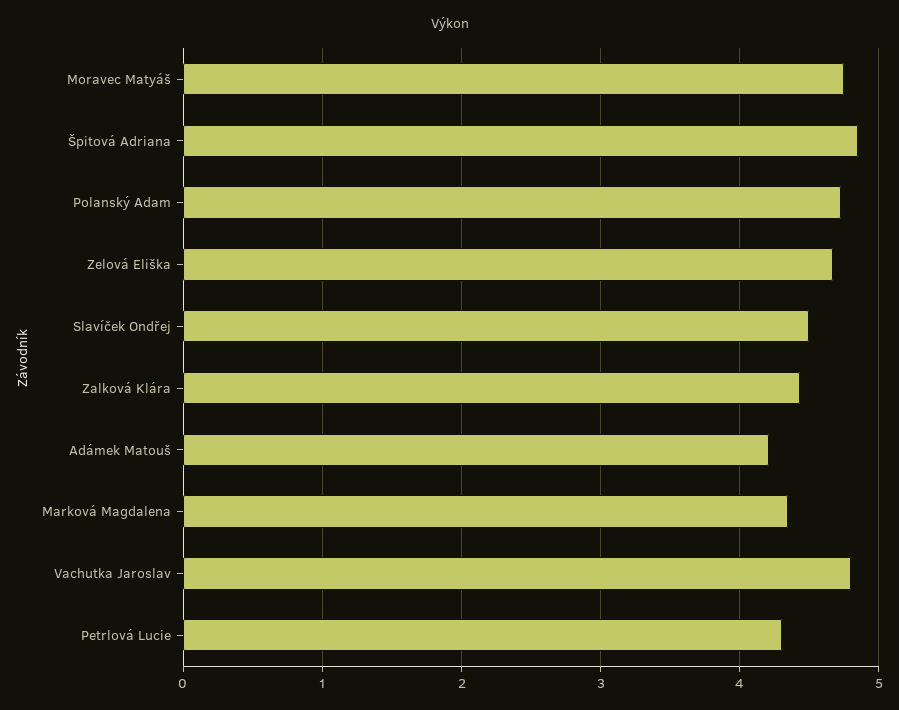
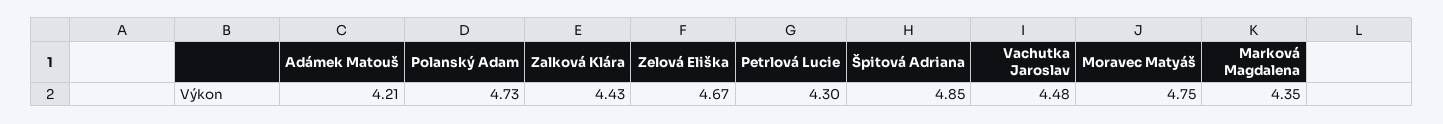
  {
    "Moravec Matyáš": 4.75,
    "Špitová Adriana": 4.85,
    "Polanský Adam": 4.73,
    "Zelová Eliška": 4.67,
-   "Slavíček Ondřej": 4.5,
    "Zalková Klára": 4.43,
    "Adámek Matouš": 4.21,
    "Marková Magdalena": 4.35,
-   "Vachutka Jaroslav": 4.8,
+   "Vachutka Jaroslav": 4.48,
    "Petrlová Lucie": 4.3
  }

